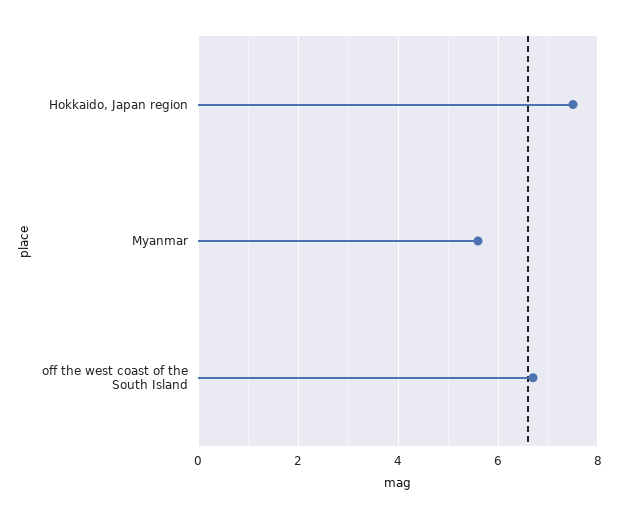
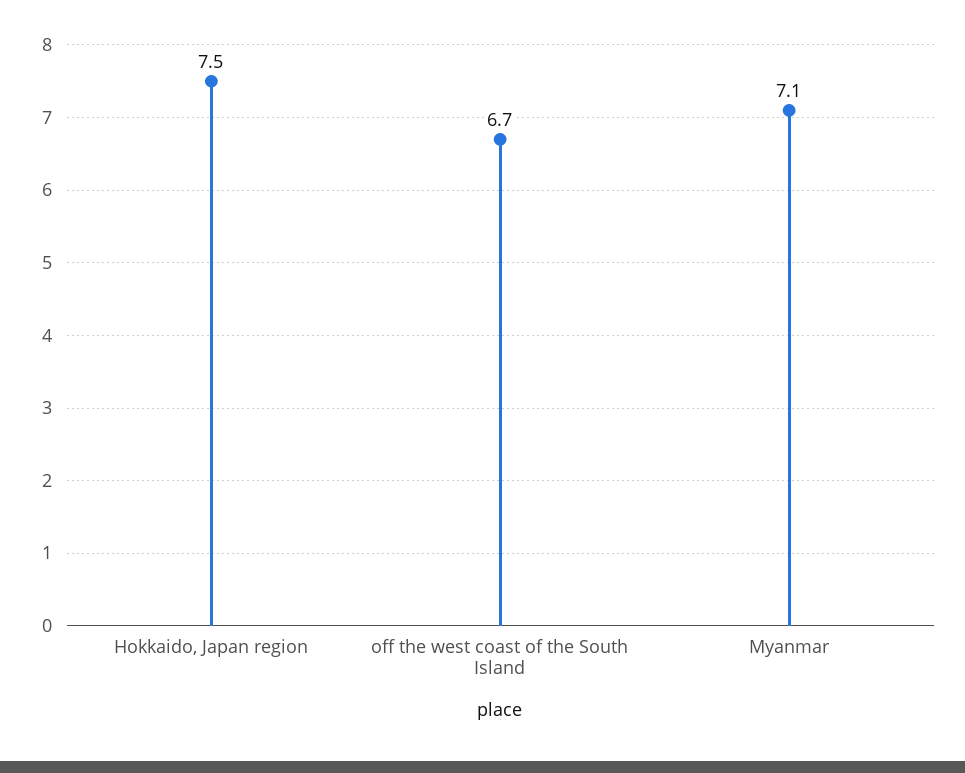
  {
    "Hokkaido, Japan region": 7.5,
-   "Myanmar": 5.5,
+   "Myanmar": 7.1,
    "off the west coast of the South Island": 6.7
  }

